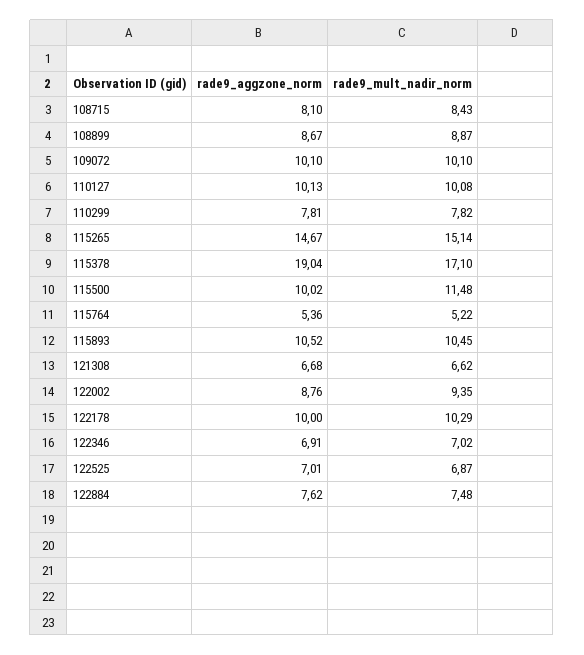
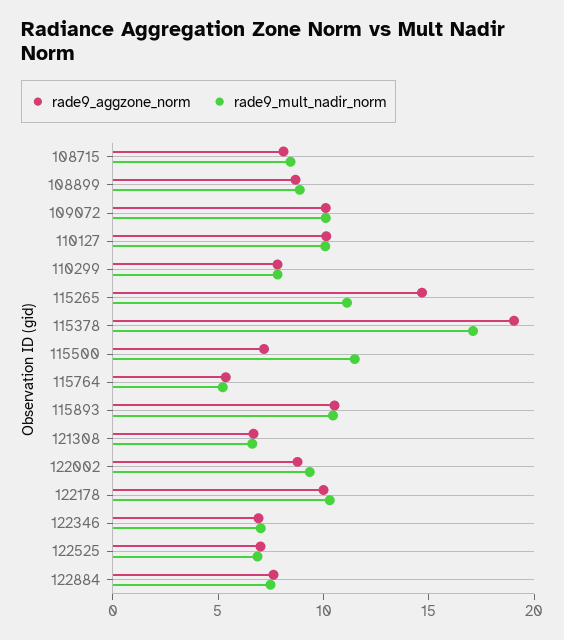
  {
    "rade9_aggzone_norm": {
      "108715": 8.1,
      "108899": 8.67,
      "109072": 10.1,
      "110127": 10.13,
      "110299": 7.81,
      "115265": 14.67,
      "115378": 19.04,
-     "115500": 10.02,
+     "115500": 7,
      "115764": 5.36,
      "115893": 10.52,
      "121308": 6.68,
      "122002": 8.76,
      "122178": 10,
      "122346": 6.91,
      "122525": 7.01,
      "122884": 7.62
    },
    "rade9_mult_nadir_norm": {
      "108715": 8.43,
      "108899": 8.87,
      "109072": 10.1,
      "110127": 10.08,
      "110299": 7.82,
-     "115265": 15.14,
+     "115265": 11,
      "115378": 17.1,
      "115500": 11.48,
      "115764": 5.22,
      "115893": 10.45,
      "121308": 6.62,
      "122002": 9.35,
      "122178": 10.29,
      "122346": 7.02,
      "122525": 6.87,
      "122884": 7.48
    }
  }

